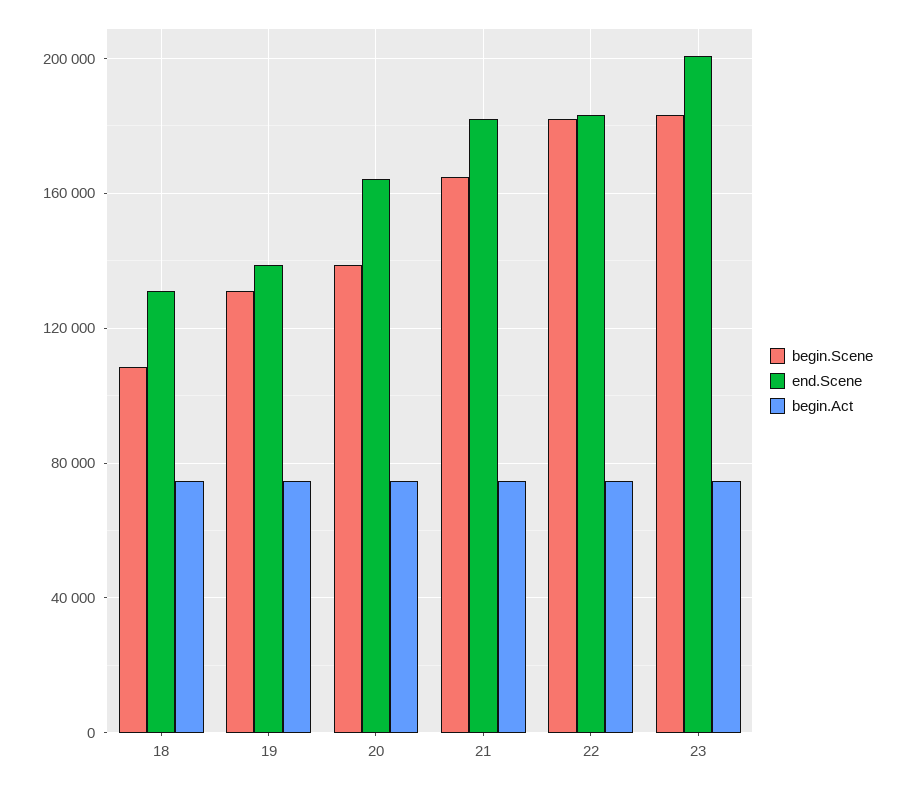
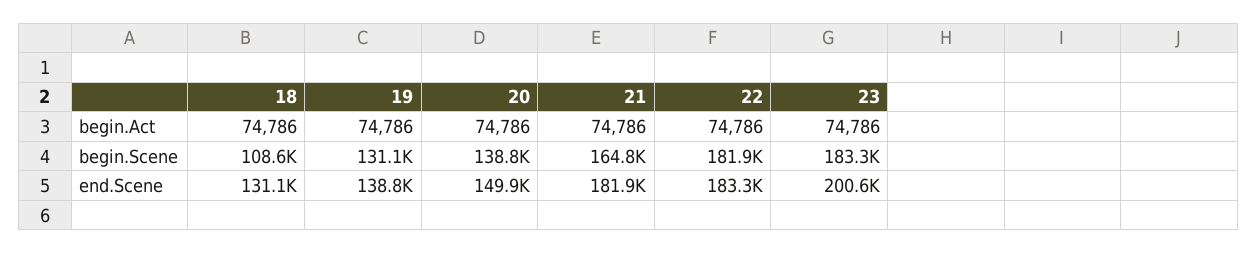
  {
    "begin.Scene": {
      "18": 108600,
      "19": 131100,
      "20": 138800,
      "21": 164800,
      "22": 181900,
      "23": 183300
    },
    "end.Scene": {
      "18": 131100,
      "19": 138800,
-     "20": 165000,
+     "20": 149900,
      "21": 181900,
      "22": 183300,
      "23": 200600
    },
    "begin.Act": {
      "18": 74786,
      "19": 74786,
      "20": 74786,
      "21": 74786,
      "22": 74786,
      "23": 74786
    }
  }

